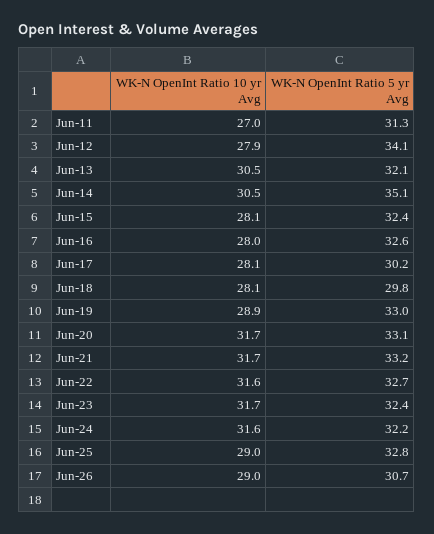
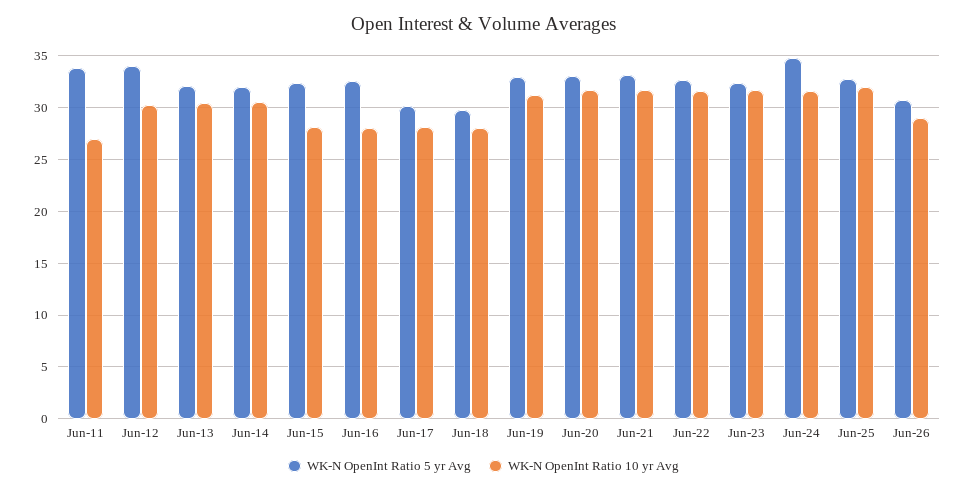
  {
    "WK-N OpenInt Ratio 10 yr Avg": {
      "Jun-11": 27,
-     "Jun-12": 27.9,
+     "Jun-12": 30,
      "Jun-13": 30.5,
      "Jun-14": 30.5,
      "Jun-15": 28.1,
      "Jun-16": 28,
      "Jun-17": 28.1,
      "Jun-18": 28.1,
-     "Jun-19": 28.9,
+     "Jun-19": 31,
      "Jun-20": 31.7,
      "Jun-21": 31.7,
      "Jun-22": 31.6,
      "Jun-23": 31.7,
      "Jun-24": 31.6,
-     "Jun-25": 29,
+     "Jun-25": 32,
      "Jun-26": 29
    },
    "WK-N OpenInt Ratio 5 yr Avg": {
-     "Jun-11": 31.3,
+     "Jun-11": 34,
      "Jun-12": 34.1,
      "Jun-13": 32.1,
-     "Jun-14": 35.1,
+     "Jun-14": 32,
      "Jun-15": 32.4,
      "Jun-16": 32.6,
      "Jun-17": 30.2,
      "Jun-18": 29.8,
      "Jun-19": 33,
      "Jun-20": 33.1,
      "Jun-21": 33.2,
      "Jun-22": 32.7,
      "Jun-23": 32.4,
-     "Jun-24": 32.2,
+     "Jun-24": 35,
      "Jun-25": 32.8,
      "Jun-26": 30.7
    }
  }

